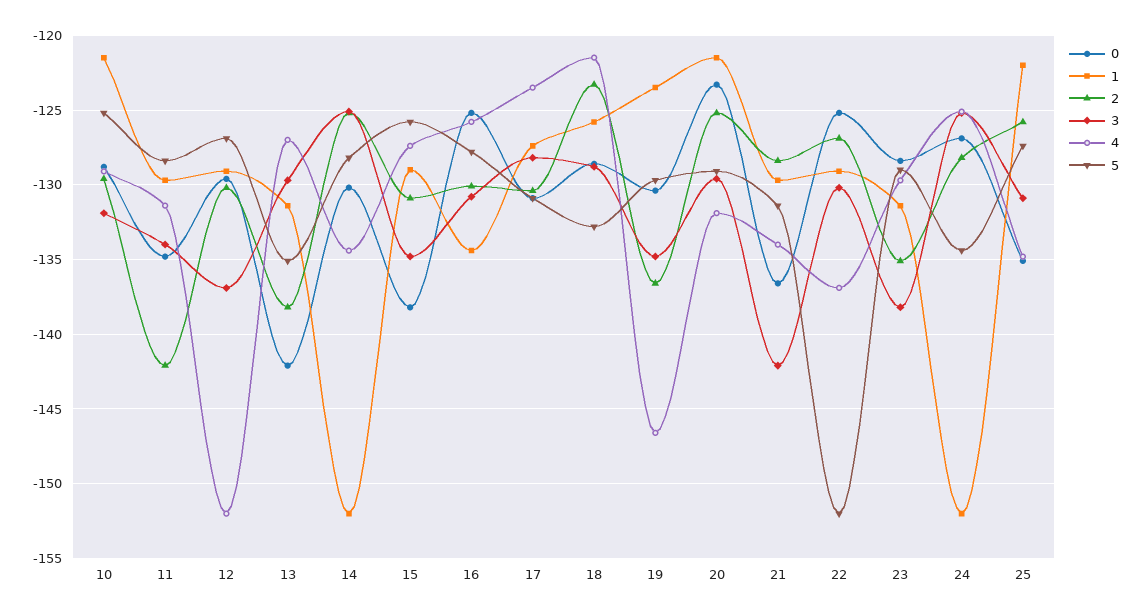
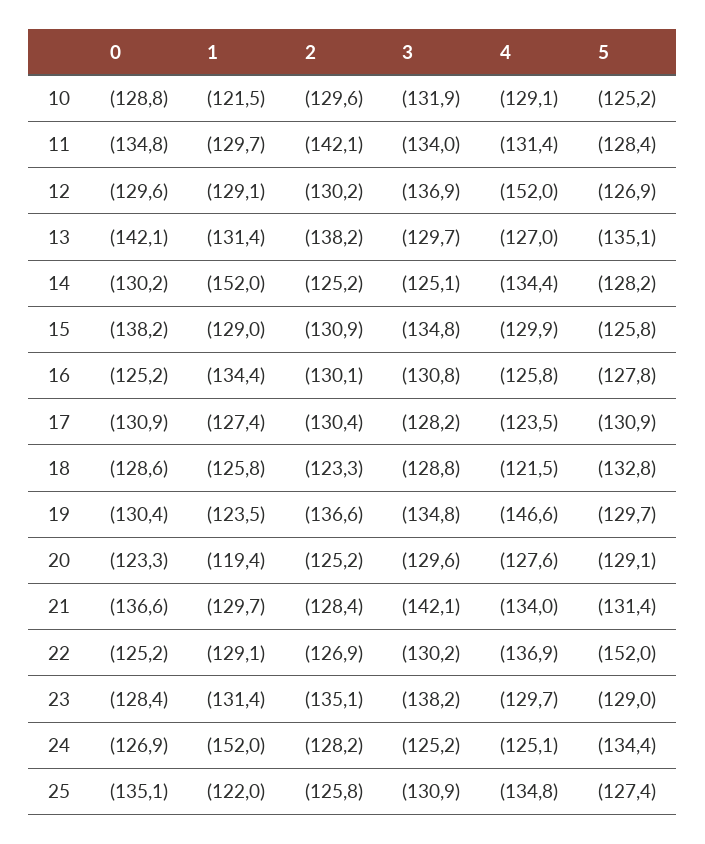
  {
    "0": {
      "10": -128.8,
      "11": -134.8,
      "12": -129.6,
      "13": -142.1,
      "14": -130.2,
      "15": -138.2,
      "16": -125.2,
      "17": -130.9,
      "18": -128.6,
      "19": -130.4,
      "20": -123.3,
      "21": -136.6,
      "22": -125.2,
      "23": -128.4,
      "24": -126.9,
      "25": -135.1
    },
    "1": {
      "10": -121.5,
      "11": -129.7,
      "12": -129.1,
      "13": -131.4,
      "14": -152,
      "15": -129,
      "16": -134.4,
      "17": -127.4,
      "18": -125.8,
      "19": -123.5,
-     "20": -121.5,
+     "20": -119.4,
      "21": -129.7,
      "22": -129.1,
      "23": -131.4,
      "24": -152,
      "25": -122
    },
    "2": {
      "10": -129.6,
      "11": -142.1,
      "12": -130.2,
      "13": -138.2,
      "14": -125.2,
      "15": -130.9,
      "16": -130.1,
      "17": -130.4,
      "18": -123.3,
      "19": -136.6,
      "20": -125.2,
      "21": -128.4,
      "22": -126.9,
      "23": -135.1,
      "24": -128.2,
      "25": -125.8
    },
    "3": {
      "10": -131.9,
      "11": -134,
      "12": -136.9,
      "13": -129.7,
      "14": -125.1,
      "15": -134.8,
      "16": -130.8,
      "17": -128.2,
      "18": -128.8,
      "19": -134.8,
      "20": -129.6,
      "21": -142.1,
      "22": -130.2,
      "23": -138.2,
      "24": -125.2,
      "25": -130.9
    },
    "4": {
      "10": -129.1,
      "11": -131.4,
      "12": -152,
      "13": -127,
      "14": -134.4,
-     "15": -127.5,
+     "15": -129.9,
      "16": -125.8,
      "17": -123.5,
      "18": -121.5,
      "19": -146.6,
-     "20": -132,
+     "20": -127.6,
      "21": -134,
      "22": -136.9,
      "23": -129.7,
      "24": -125.1,
      "25": -134.8
    },
    "5": {
      "10": -125.2,
      "11": -128.4,
      "12": -126.9,
      "13": -135.1,
      "14": -128.2,
      "15": -125.8,
      "16": -127.8,
      "17": -130.9,
      "18": -132.8,
      "19": -129.7,
      "20": -129.1,
      "21": -131.4,
      "22": -152,
      "23": -129,
      "24": -134.4,
      "25": -127.4
    }
  }

